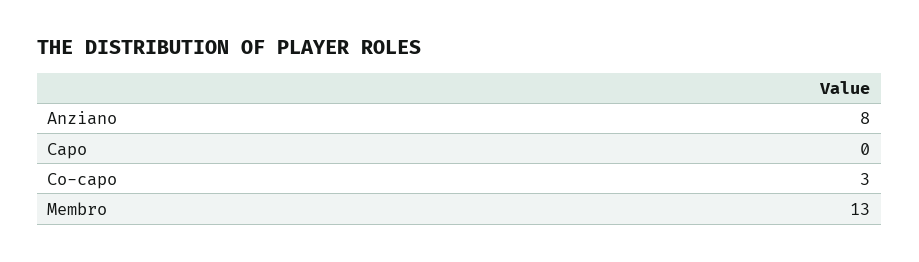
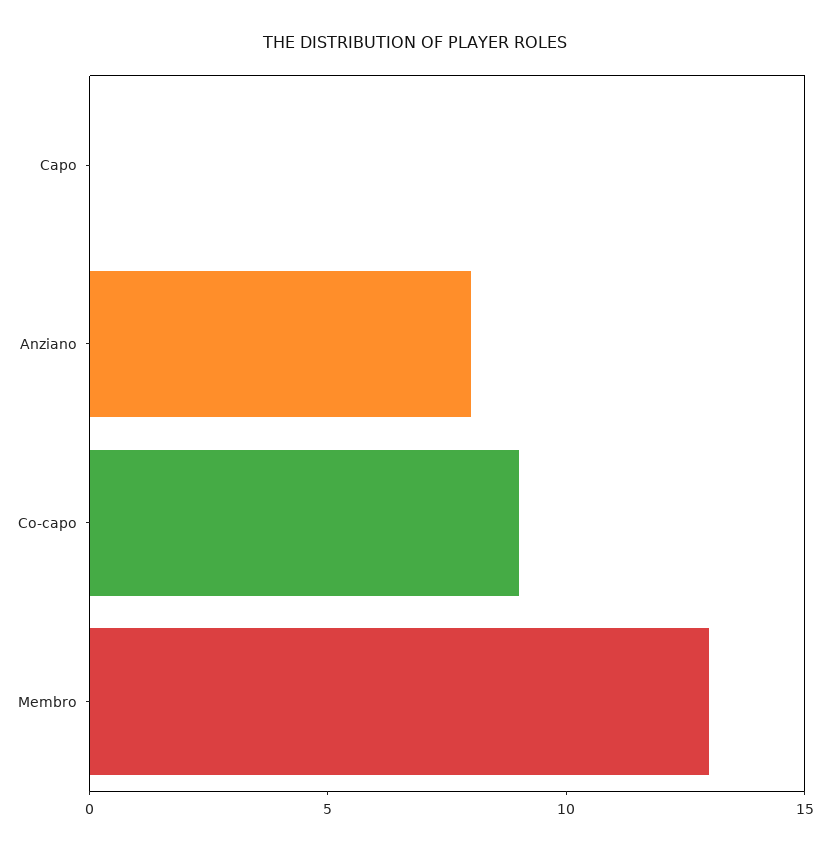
  {
    "Anziano": 8,
    "Capo": 0,
-   "Co-capo": 3,
+   "Co-capo": 9,
    "Membro": 13
  }

